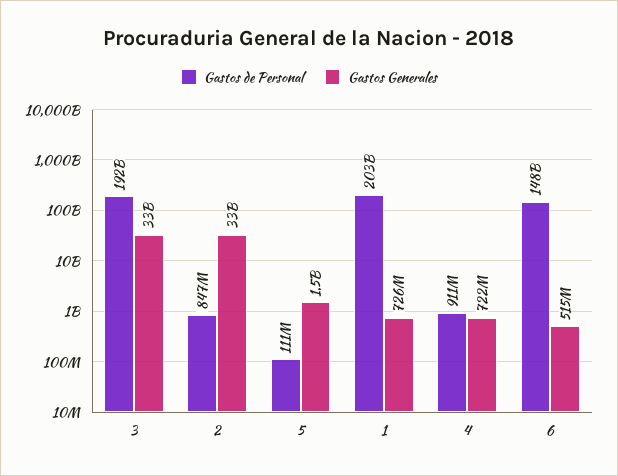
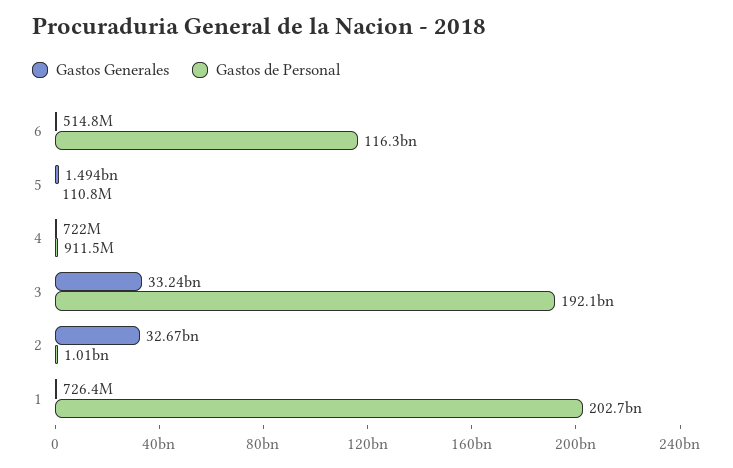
  {
    "Gastos de Personal": {
      "3": 192100000000,
-     "2": 847000000,
+     "2": 1010000000,
      "5": 110800000,
      "1": 202700000000,
      "4": 911500000,
-     "6": 148000000000
+     "6": 116300000000
    },
    "Gastos Generales": {
      "3": 33240000000,
      "2": 32670000000,
      "5": 1494000000,
      "1": 726400000,
      "4": 722000000,
      "6": 514800000
    }
  }

